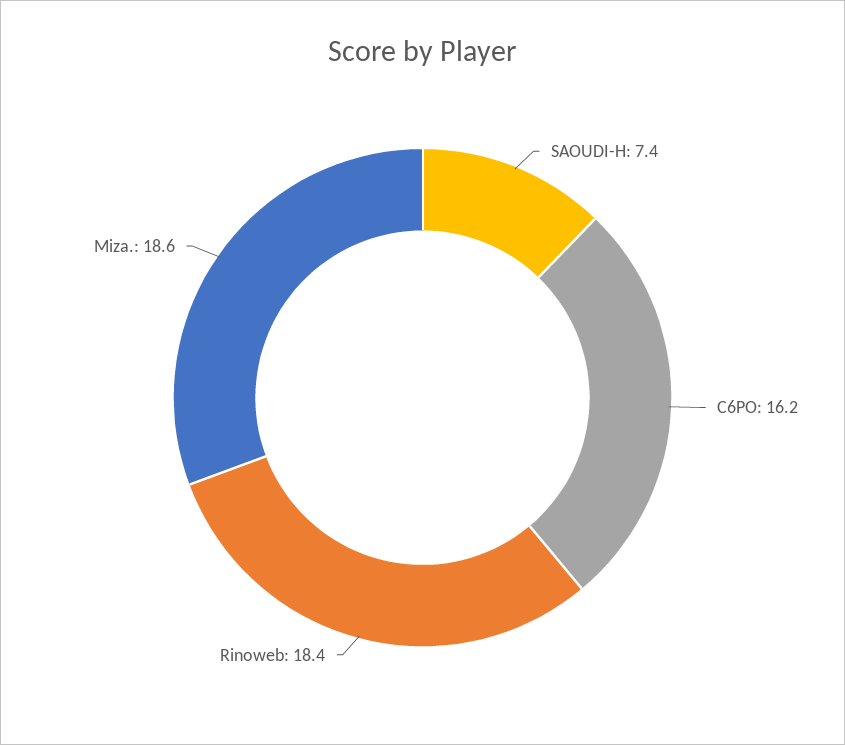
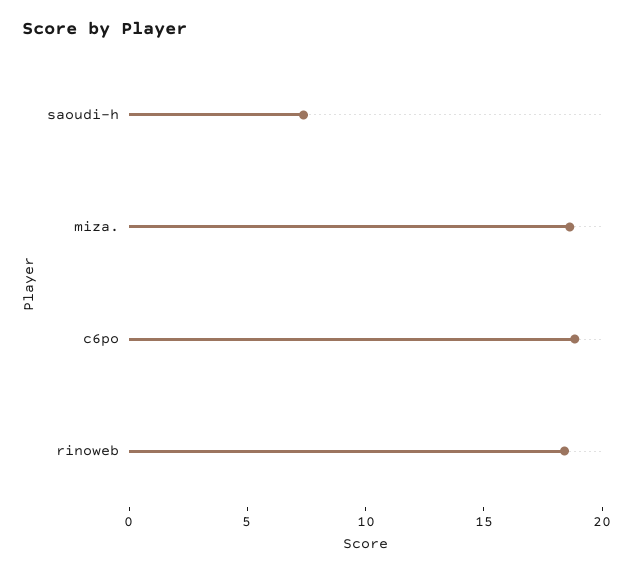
  {
    "SAOUDI-H": 7.4,
-   "C6PO": 16.2,
+   "C6PO": 19,
    "Rinoweb": 18.4,
    "Miza.": 18.6
  }

